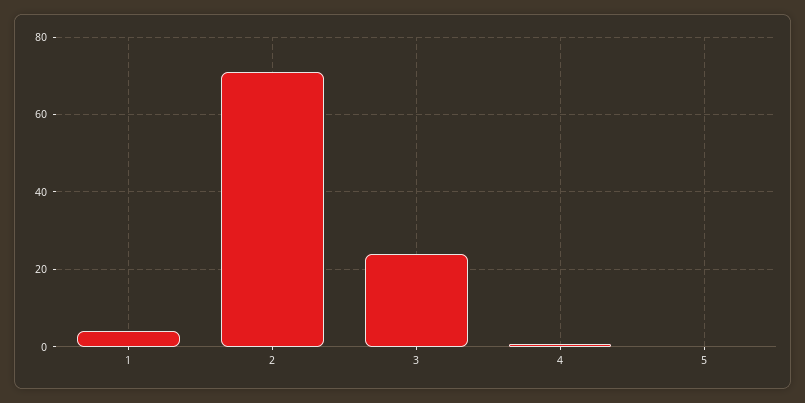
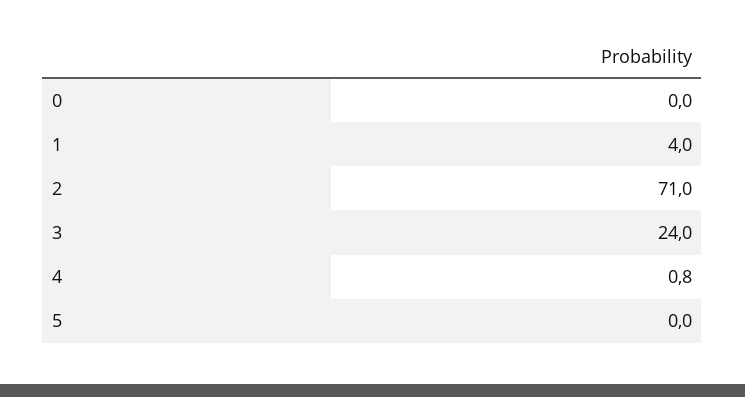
  {
    "1": 4,
    "2": 71,
    "3": 24,
    "4": 0.8,
-   "5": 0
+   "5": 0,
+   "0": 0
  }

